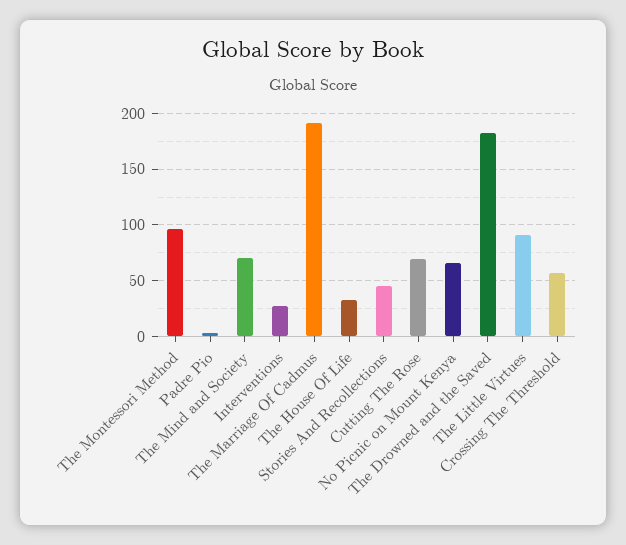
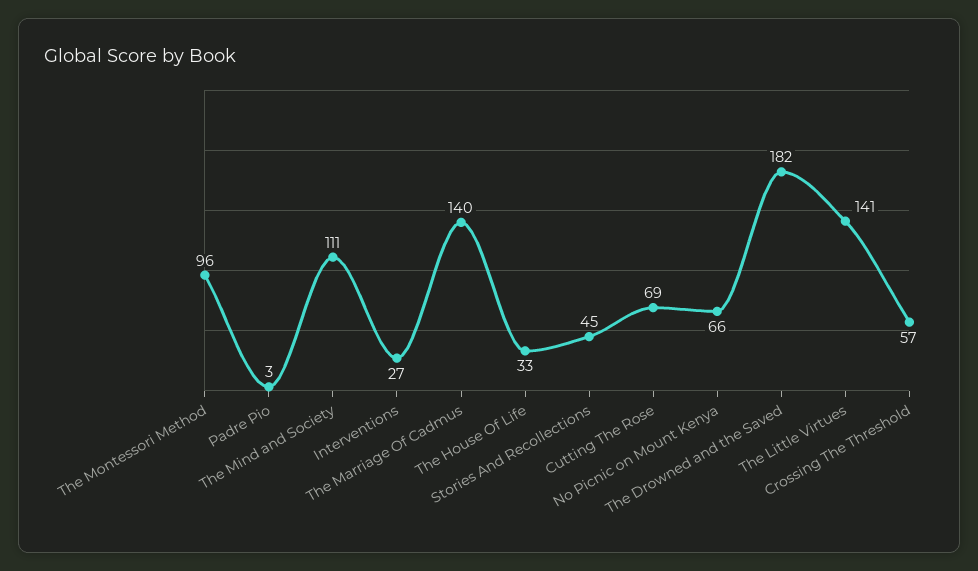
  {
    "The Montessori Method": 96,
    "Padre Pio": 3,
-   "The Mind and Society": 70,
+   "The Mind and Society": 111,
    "Interventions": 27,
-   "The Marriage Of Cadmus": 190,
+   "The Marriage Of Cadmus": 140,
    "The House Of Life": 33,
    "Stories And Recollections": 45,
    "Cutting The Rose": 69,
    "No Picnic on Mount Kenya": 66,
    "The Drowned and the Saved": 182,
-   "The Little Virtues": 90,
+   "The Little Virtues": 141,
    "Crossing The Threshold": 57
  }

